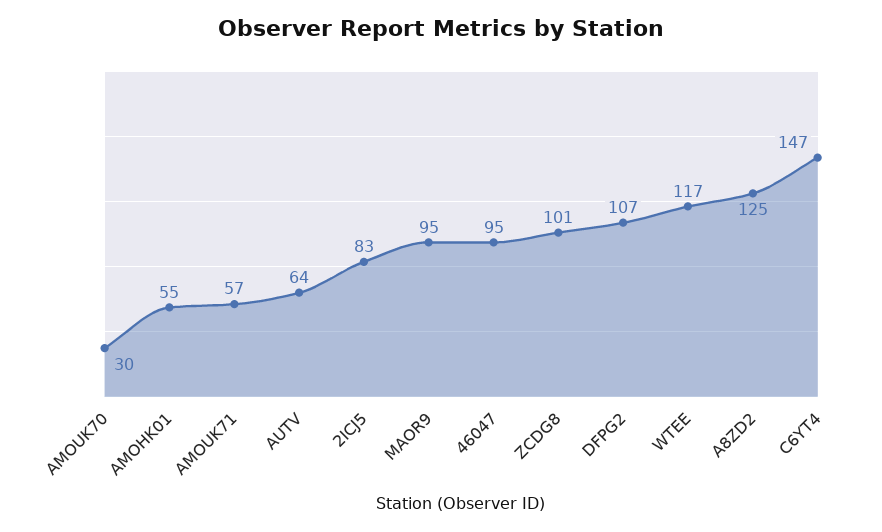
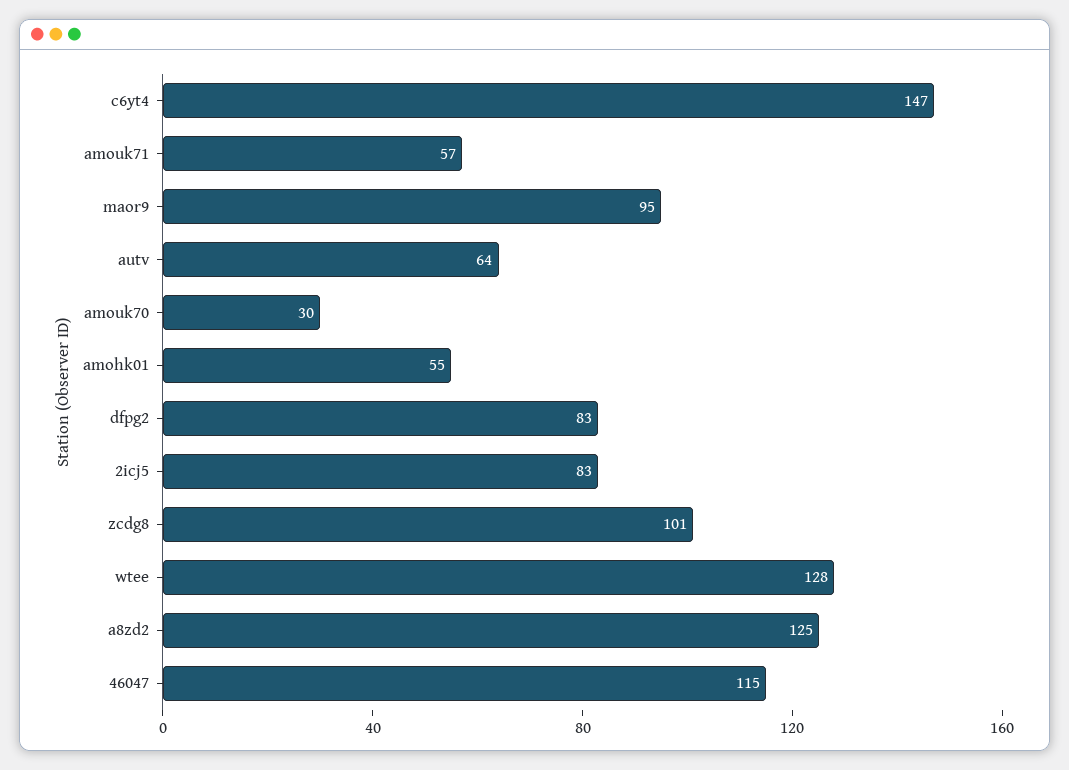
  {
    "AMOUK70": 30,
    "AMOHK01": 55,
    "AMOUK71": 57,
    "AUTV": 64,
    "2ICJ5": 83,
    "MAOR9": 95,
-   "46047": 95,
+   "46047": 115,
    "ZCDG8": 101,
-   "DFPG2": 107,
+   "DFPG2": 83,
-   "WTEE": 117,
+   "WTEE": 128,
    "A8ZD2": 125,
    "C6YT4": 147
  }

